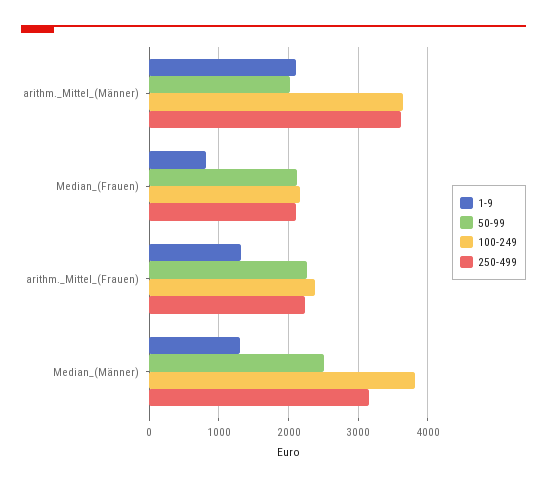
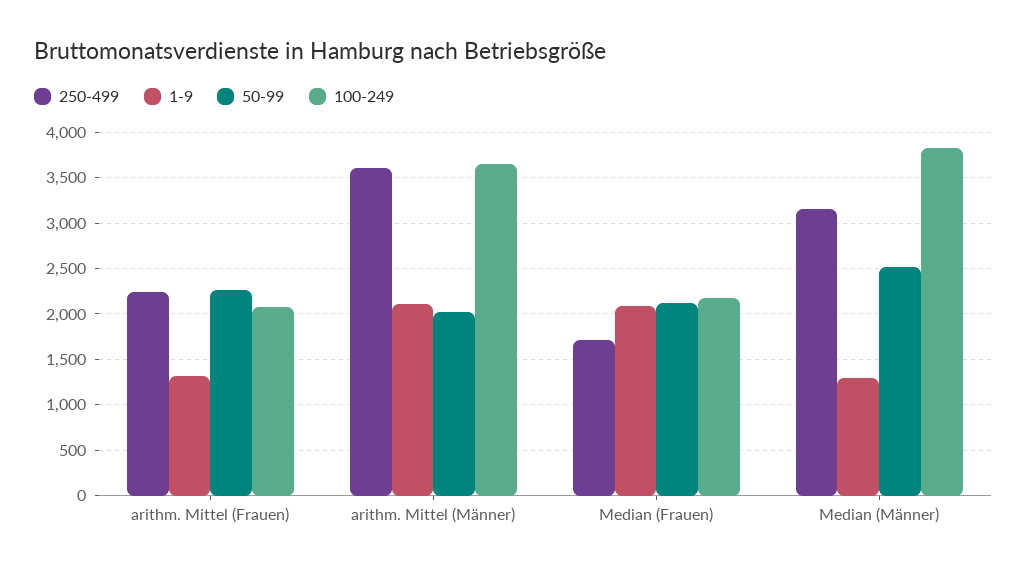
  {
    "1-9": {
      "arithm._Mittel_(Männer)": 2100,
-     "Median_(Frauen)": 800,
+     "Median_(Frauen)": 2100,
      "arithm._Mittel_(Frauen)": 1300,
      "Median_(Männer)": 1300
    },
    "50-99": {
      "arithm._Mittel_(Männer)": 2000,
      "Median_(Frauen)": 2100,
      "arithm._Mittel_(Frauen)": 2300,
      "Median_(Männer)": 2500
    },
    "100-249": {
      "arithm._Mittel_(Männer)": 3700,
      "Median_(Frauen)": 2200,
-     "arithm._Mittel_(Frauen)": 2400,
+     "arithm._Mittel_(Frauen)": 2100,
      "Median_(Männer)": 3800
    },
    "250-499": {
      "arithm._Mittel_(Männer)": 3600,
-     "Median_(Frauen)": 2100,
+     "Median_(Frauen)": 1700,
      "arithm._Mittel_(Frauen)": 2200,
      "Median_(Männer)": 3200
    }
  }

